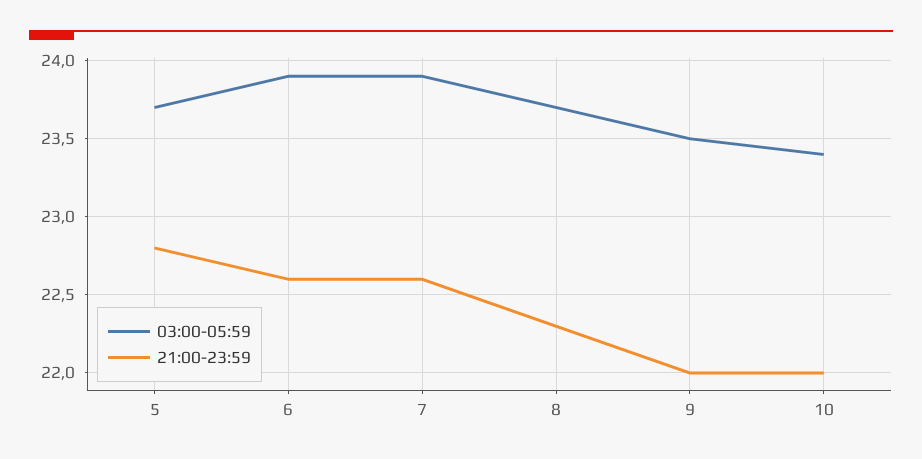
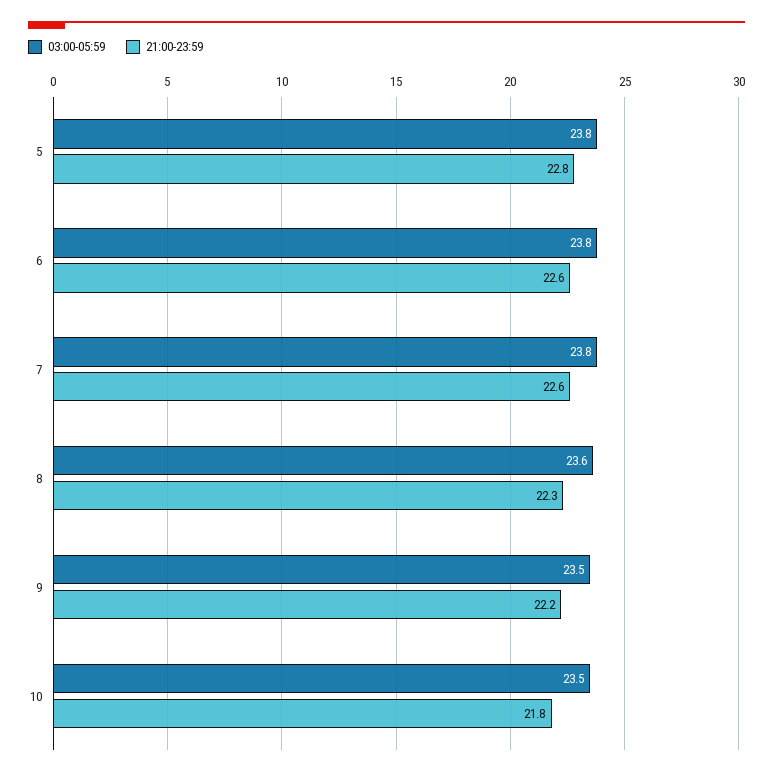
  {
    "03:00-05:59": {
-     "5": 23.7,
+     "5": 23.8,
-     "6": 23.9,
+     "6": 23.8,
-     "7": 23.9,
+     "7": 23.8,
-     "8": 23.7,
+     "8": 23.6,
      "9": 23.5,
-     "10": 23.4
+     "10": 23.5
    },
    "21:00-23:59": {
      "5": 22.8,
      "6": 22.6,
      "7": 22.6,
      "8": 22.3,
-     "9": 22,
+     "9": 22.2,
-     "10": 22
+     "10": 21.8
    }
  }

